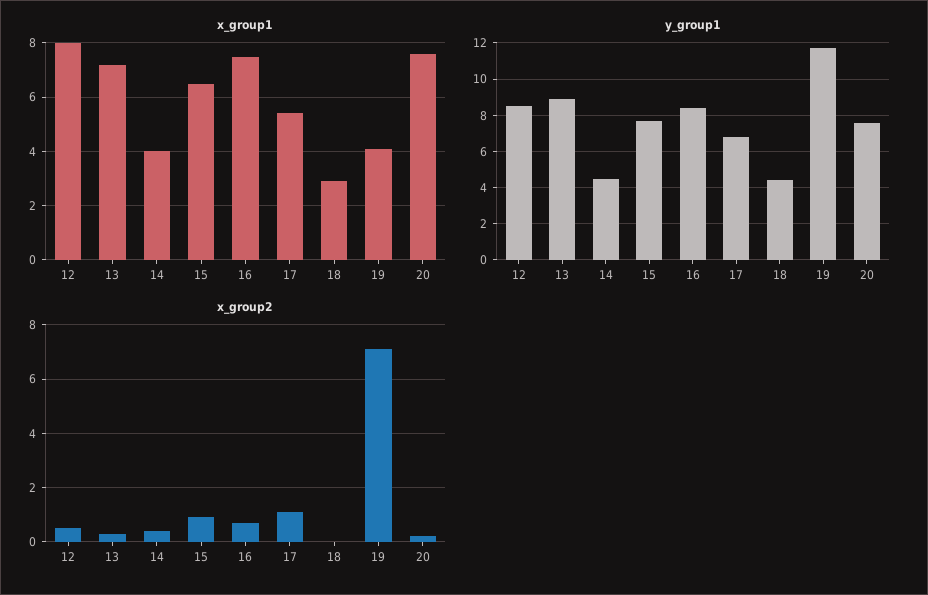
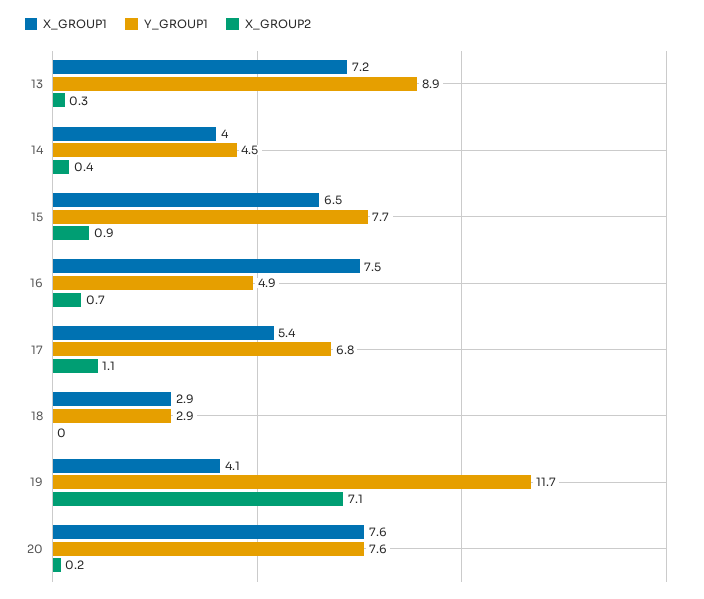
  {
    "x_group1": {
-     "12": 8,
      "13": 7.2,
      "14": 4,
      "15": 6.5,
      "16": 7.5,
      "17": 5.4,
      "18": 2.9,
      "19": 4.1,
      "20": 7.6
    },
    "y_group1": {
-     "12": 8.5,
      "13": 8.9,
      "14": 4.5,
      "15": 7.7,
-     "16": 8.5,
+     "16": 4.9,
      "17": 6.8,
-     "18": 4.5,
+     "18": 2.9,
      "19": 11.7,
      "20": 7.6
    },
    "x_group2": {
-     "12": 0.5,
      "13": 0.3,
      "14": 0.4,
      "15": 0.9,
      "16": 0.7,
      "17": 1.1,
      "18": 0,
      "19": 7.1,
      "20": 0.2
    }
  }

